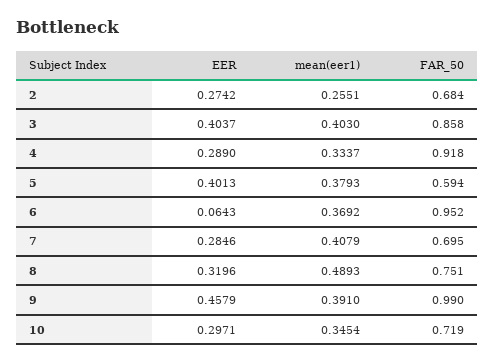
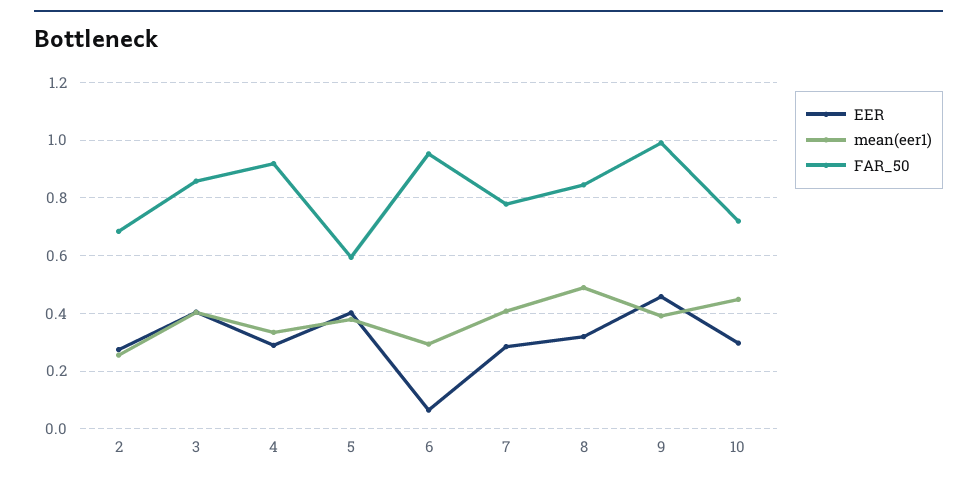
  {
    "EER": {
      "2": 0.2742,
      "3": 0.4037,
      "4": 0.289,
      "5": 0.4013,
      "6": 0.0643,
      "7": 0.2846,
      "8": 0.3196,
      "9": 0.4579,
      "10": 0.2971
    },
    "mean(eer1)": {
      "2": 0.2551,
      "3": 0.403,
      "4": 0.3337,
      "5": 0.3793,
-     "6": 0.3692,
+     "6": 0.3,
      "7": 0.4079,
      "8": 0.4893,
      "9": 0.391,
-     "10": 0.3454
+     "10": 0.45
    },
    "FAR_50": {
      "2": 0.684,
      "3": 0.858,
      "4": 0.918,
      "5": 0.594,
      "6": 0.952,
-     "7": 0.695,
+     "7": 0.775,
-     "8": 0.751,
+     "8": 0.85,
      "9": 0.99,
      "10": 0.719
    }
  }

